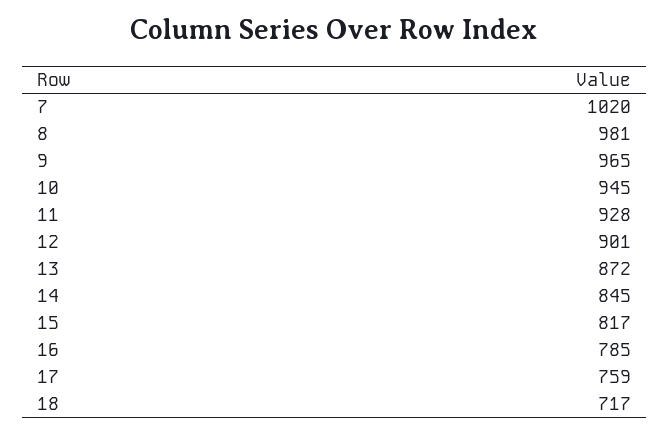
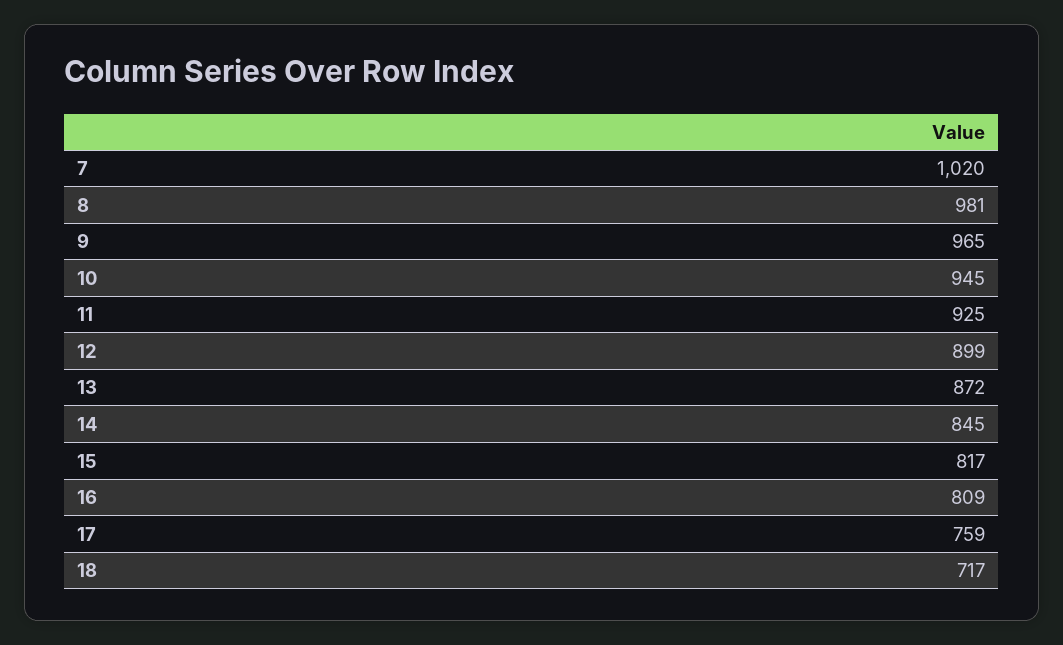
  {
    "7": 1020,
    "8": 981,
    "9": 965,
    "10": 945,
-   "11": 928,
+   "11": 925,
-   "12": 901,
+   "12": 899,
    "13": 872,
    "14": 845,
    "15": 817,
-   "16": 785,
+   "16": 809,
    "17": 759,
    "18": 717
  }

